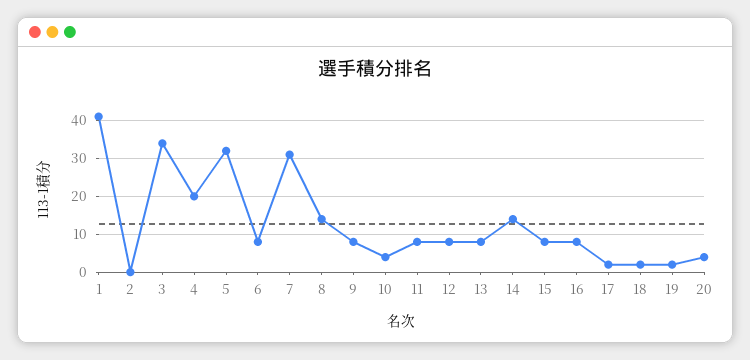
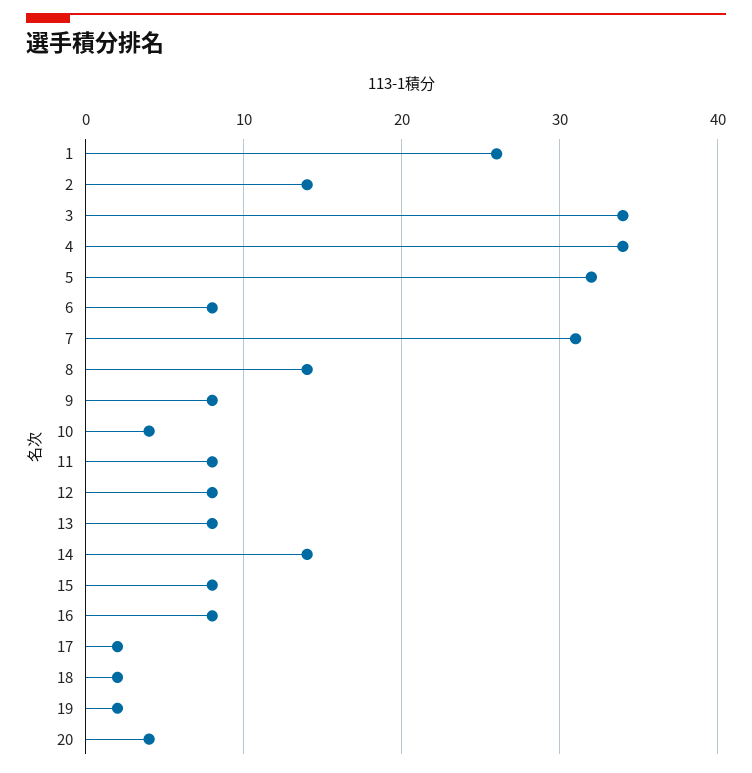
  {
-   "1": 40,
+   "1": 26,
-   "2": 0,
+   "2": 14,
    "3": 34,
-   "4": 20,
+   "4": 34,
    "5": 32,
    "6": 8,
    "7": 31,
    "8": 14,
    "9": 8,
    "10": 4,
    "11": 8,
    "12": 8,
    "13": 8,
    "14": 14,
    "15": 8,
    "16": 8,
    "17": 2,
    "18": 2,
    "19": 2,
    "20": 4
  }

